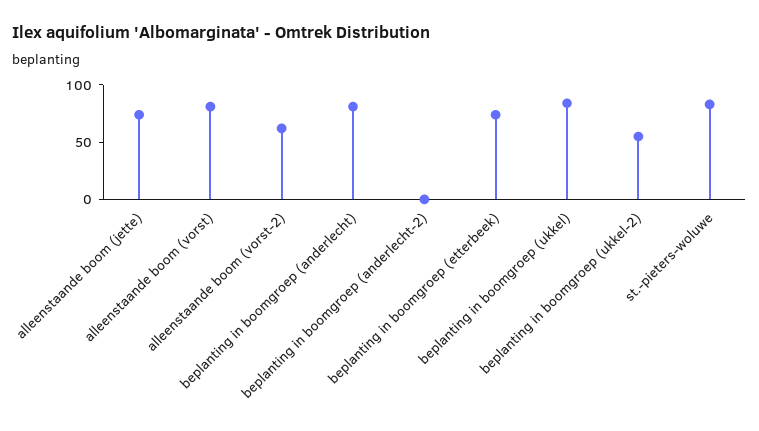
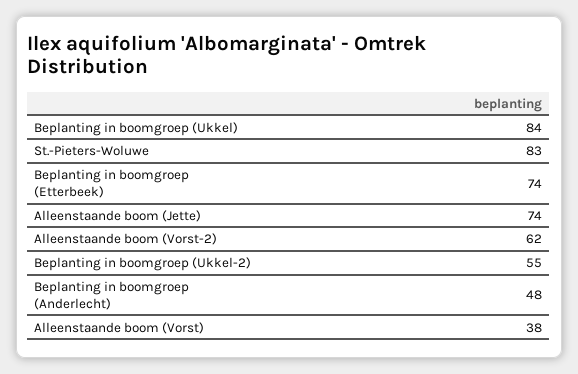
  {
    "alleenstaande boom (jette)": 74,
-   "alleenstaande boom (vorst)": 80,
+   "alleenstaande boom (vorst)": 38,
    "alleenstaande boom (vorst-2)": 62,
-   "beplanting in boomgroep (anderlecht)": 80,
+   "beplanting in boomgroep (anderlecht)": 48,
-   "beplanting in boomgroep (anderlecht-2)": 0,
    "beplanting in boomgroep (etterbeek)": 74,
    "beplanting in boomgroep (ukkel)": 84,
    "beplanting in boomgroep (ukkel-2)": 55,
    "st.-pieters-woluwe": 83
  }

